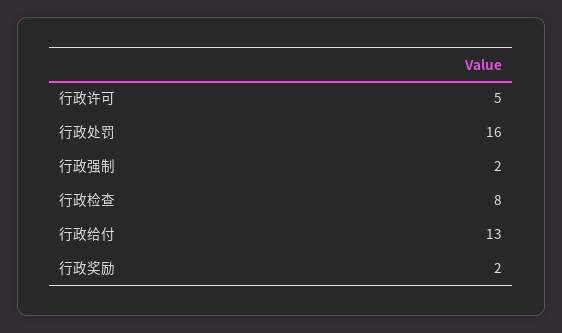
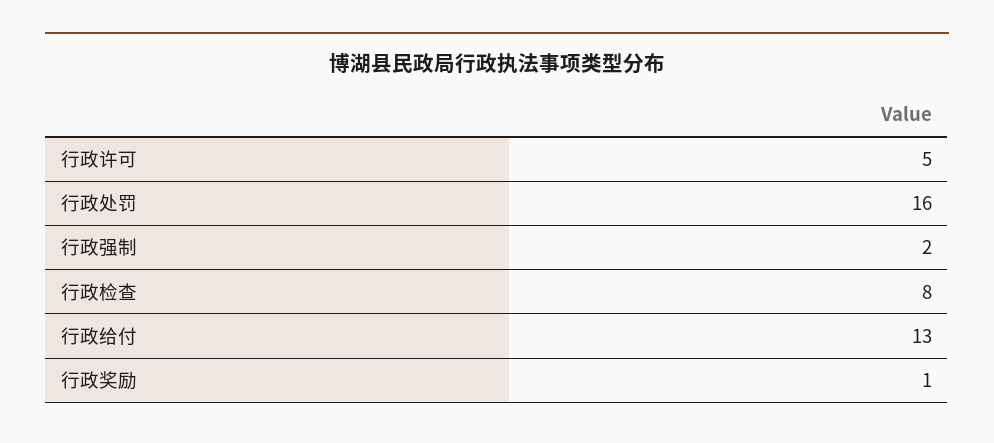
  {
    "行政许可": 5,
    "行政处罚": 16,
    "行政强制": 2,
    "行政检查": 8,
    "行政给付": 13,
-   "行政奖励": 2
+   "行政奖励": 1
  }

